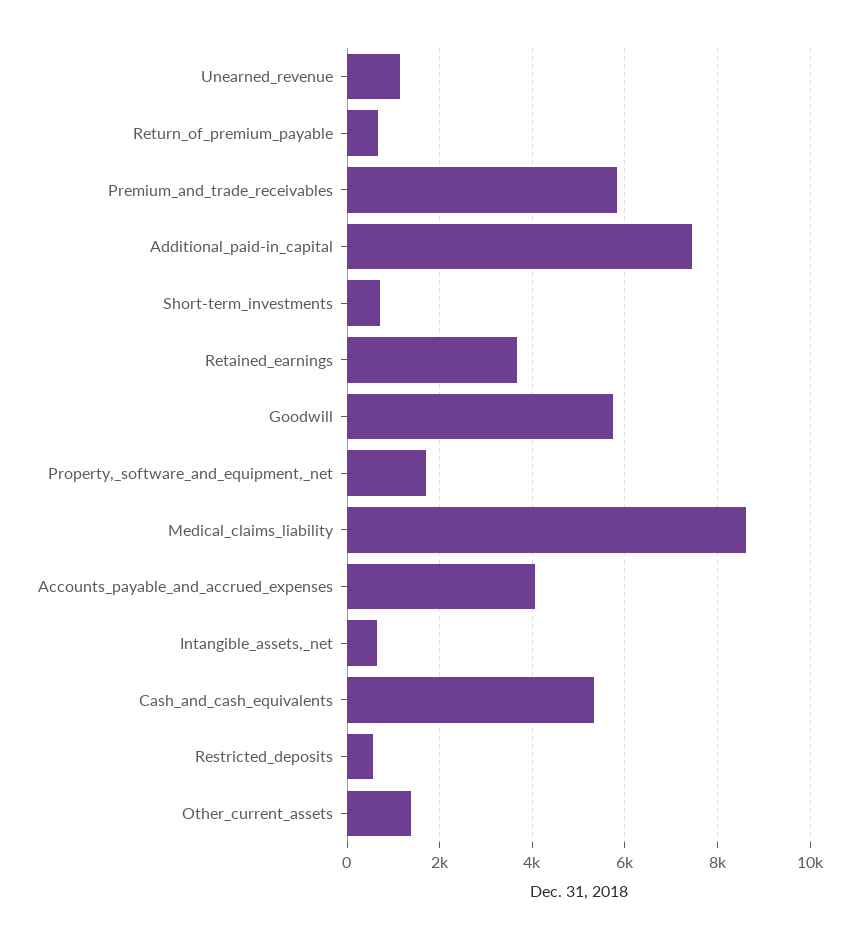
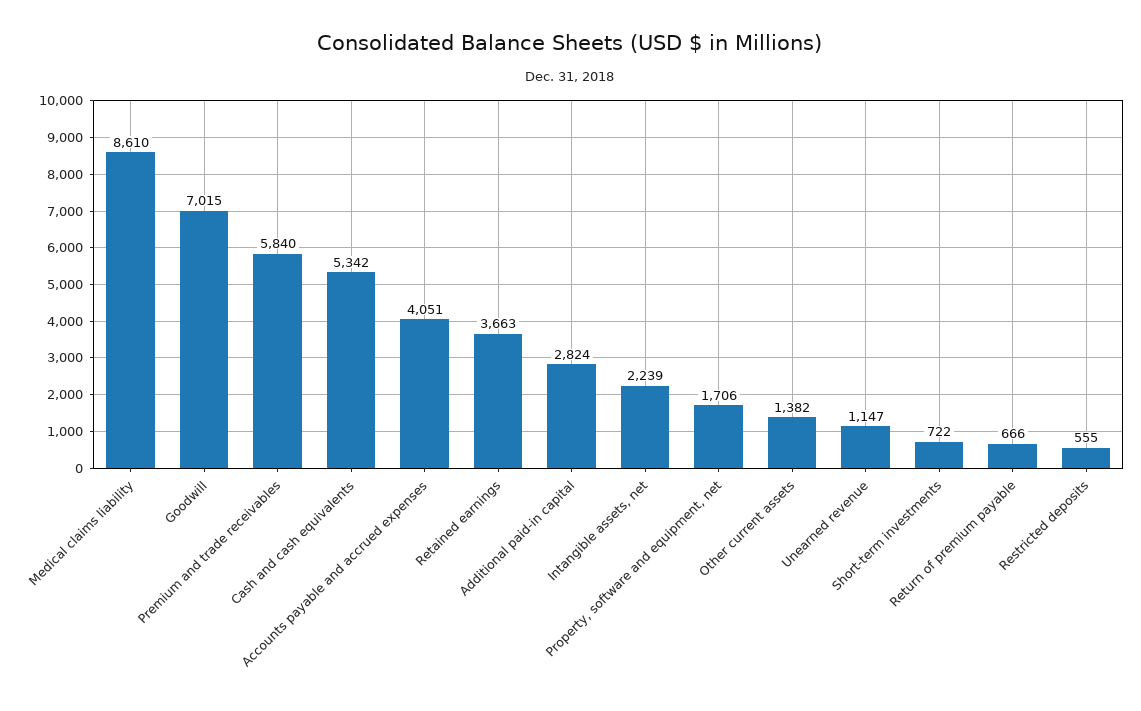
  {
    "Unearned_revenue": 1147,
    "Return_of_premium_payable": 666,
    "Premium_and_trade_receivables": 5840,
-   "Additional_paid-in_capital": 7400,
+   "Additional_paid-in_capital": 2824,
    "Short-term_investments": 722,
    "Retained_earnings": 3663,
-   "Goodwill": 5800,
+   "Goodwill": 7015,
    "Property,_software_and_equipment,_net": 1706,
    "Medical_claims_liability": 8610,
    "Accounts_payable_and_accrued_expenses": 4051,
-   "Intangible_assets,_net": 600,
+   "Intangible_assets,_net": 2239,
    "Cash_and_cash_equivalents": 5342,
    "Restricted_deposits": 555,
    "Other_current_assets": 1382
  }

